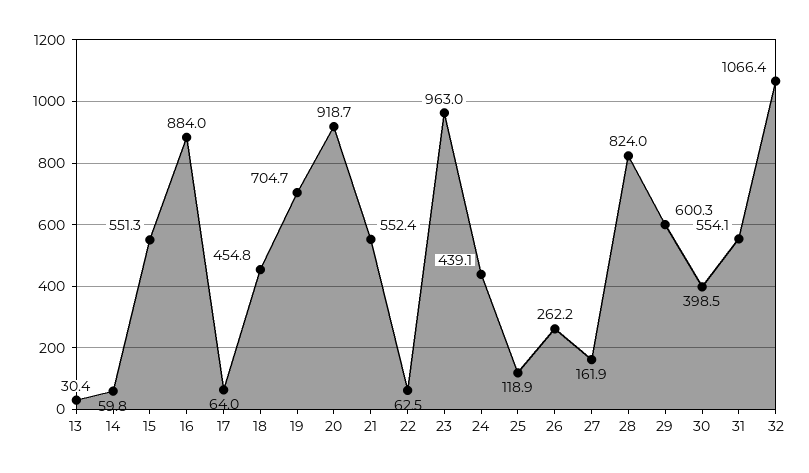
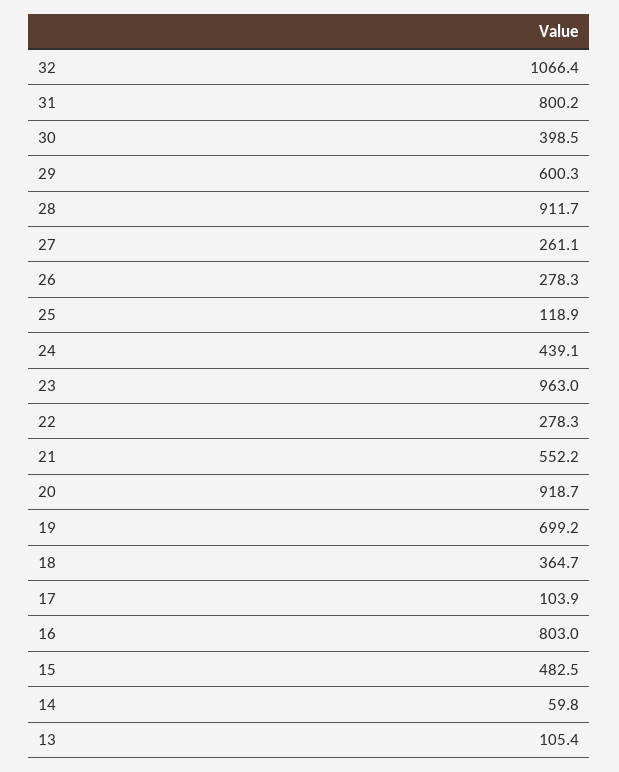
  {
-   "13": 30.4,
+   "13": 105.4,
    "14": 59.8,
-   "15": 551.3,
+   "15": 482.5,
-   "16": 884,
+   "16": 803,
-   "17": 64,
+   "17": 103.9,
-   "18": 454.8,
+   "18": 364.7,
-   "19": 704.7,
+   "19": 699.2,
    "20": 918.7,
-   "21": 552.4,
+   "21": 552.2,
-   "22": 62.5,
+   "22": 278.3,
    "23": 963,
    "24": 439.1,
    "25": 118.9,
-   "26": 262.2,
+   "26": 278.3,
-   "27": 161.9,
+   "27": 261.1,
-   "28": 824,
+   "28": 911.7,
    "29": 600.3,
    "30": 398.5,
-   "31": 554.1,
+   "31": 800.2,
    "32": 1066.4
  }

